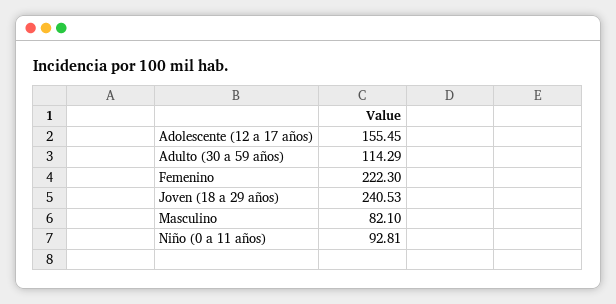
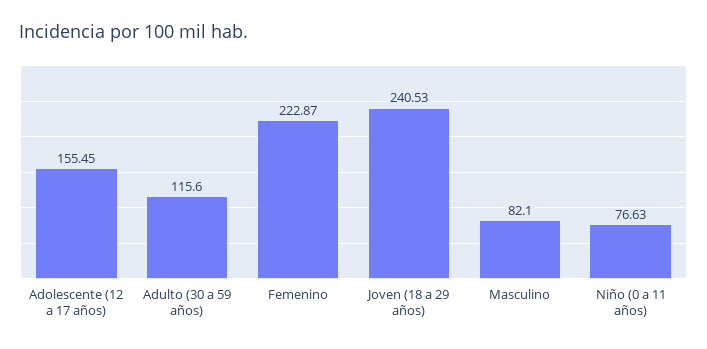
  {
    "Adolescente (12 a 17 años)": 155.45,
-   "Adulto (30 a 59 años)": 114.29,
+   "Adulto (30 a 59 años)": 115.6,
-   "Femenino": 222.3,
+   "Femenino": 222.87,
    "Joven (18 a 29 años)": 240.53,
    "Masculino": 82.1,
-   "Niño (0 a 11 años)": 92.81
+   "Niño (0 a 11 años)": 76.63
  }

